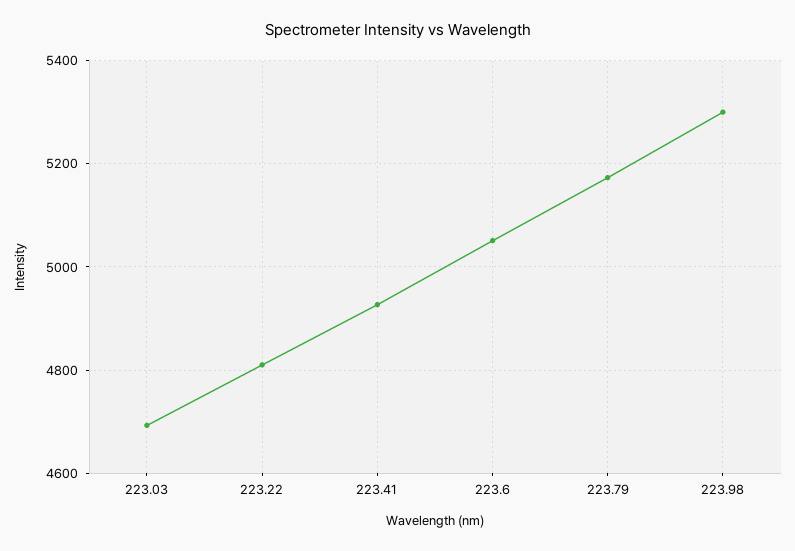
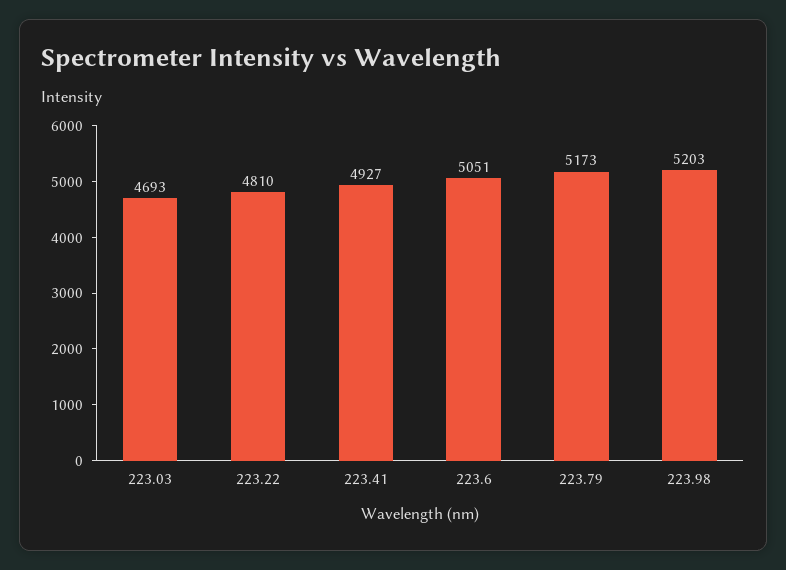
  {
    "223.03": 4693,
    "223.22": 4810,
    "223.41": 4927,
    "223.6": 5051,
    "223.79": 5173,
-   "223.98": 5300
+   "223.98": 5203
  }

